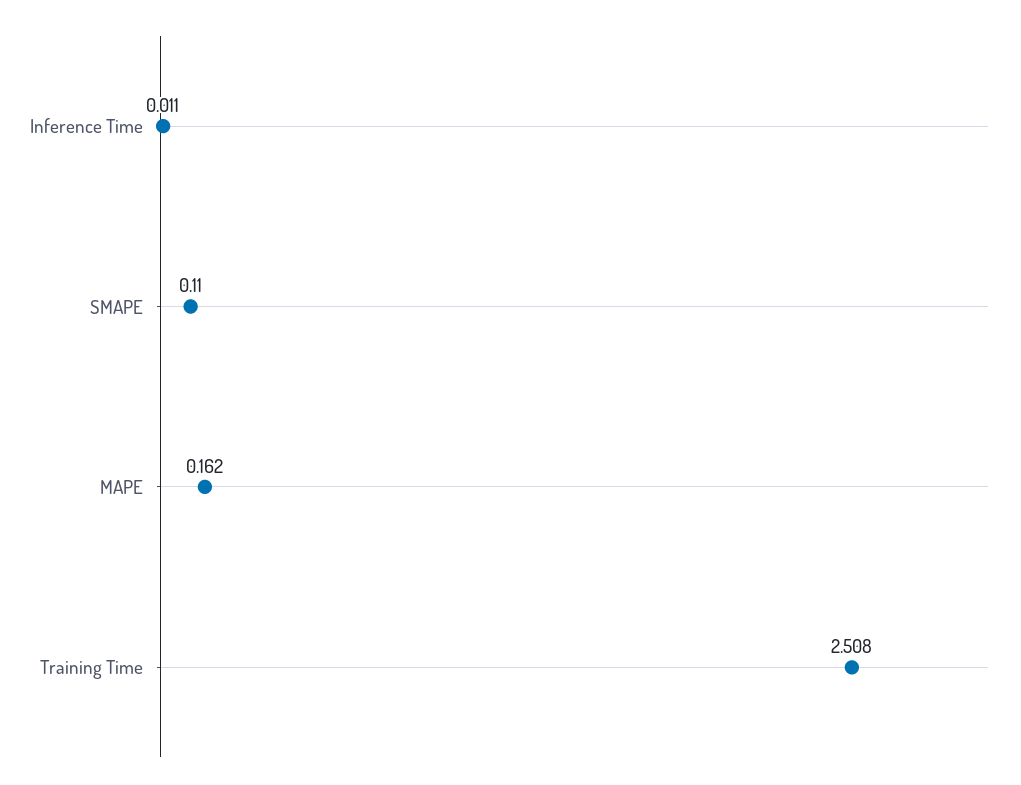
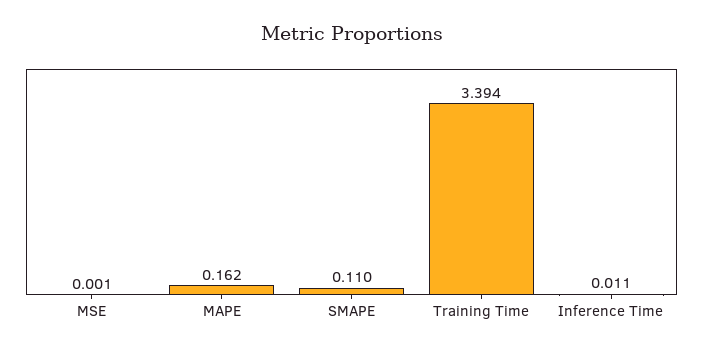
  {
    "Inference Time": 0.011,
    "SMAPE": 0.11,
    "MAPE": 0.162,
-   "Training Time": 2.508
+   "Training Time": 3.394,
+   "MSE": 0.001
  }

